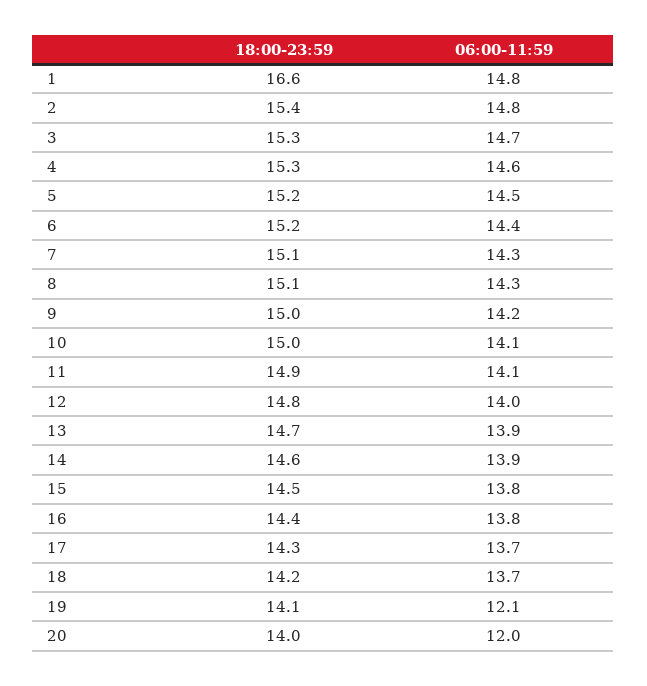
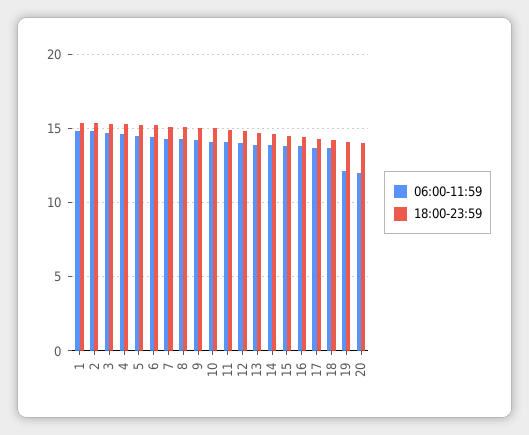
  {
    "18:00-23:59": {
-     "1": 16.6,
+     "1": 15.5,
      "2": 15.4,
      "3": 15.3,
      "4": 15.3,
      "5": 15.2,
      "6": 15.2,
      "7": 15.1,
      "8": 15.1,
      "9": 15,
      "10": 15,
      "11": 14.9,
      "12": 14.8,
      "13": 14.7,
      "14": 14.6,
      "15": 14.5,
      "16": 14.4,
      "17": 14.3,
      "18": 14.2,
      "19": 14.1,
      "20": 14
    },
    "06:00-11:59": {
      "1": 14.8,
      "2": 14.8,
      "3": 14.7,
      "4": 14.6,
      "5": 14.5,
      "6": 14.4,
      "7": 14.3,
      "8": 14.3,
      "9": 14.2,
      "10": 14.1,
      "11": 14.1,
      "12": 14,
      "13": 13.9,
      "14": 13.9,
      "15": 13.8,
      "16": 13.8,
      "17": 13.7,
      "18": 13.7,
      "19": 12.1,
      "20": 12
    }
  }

